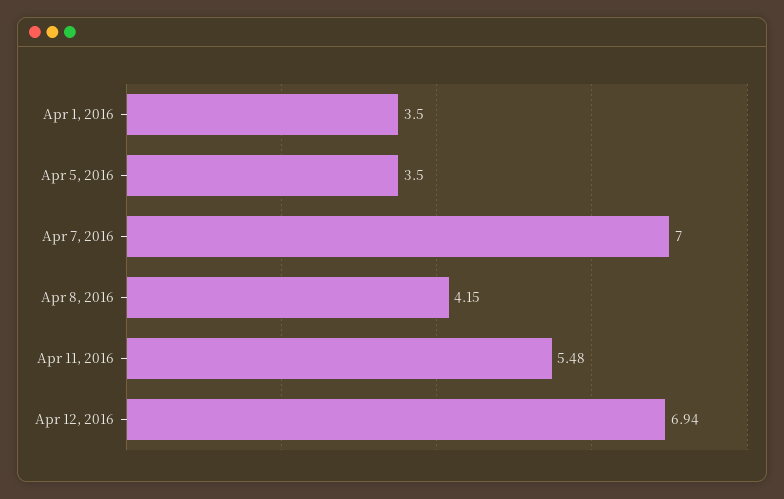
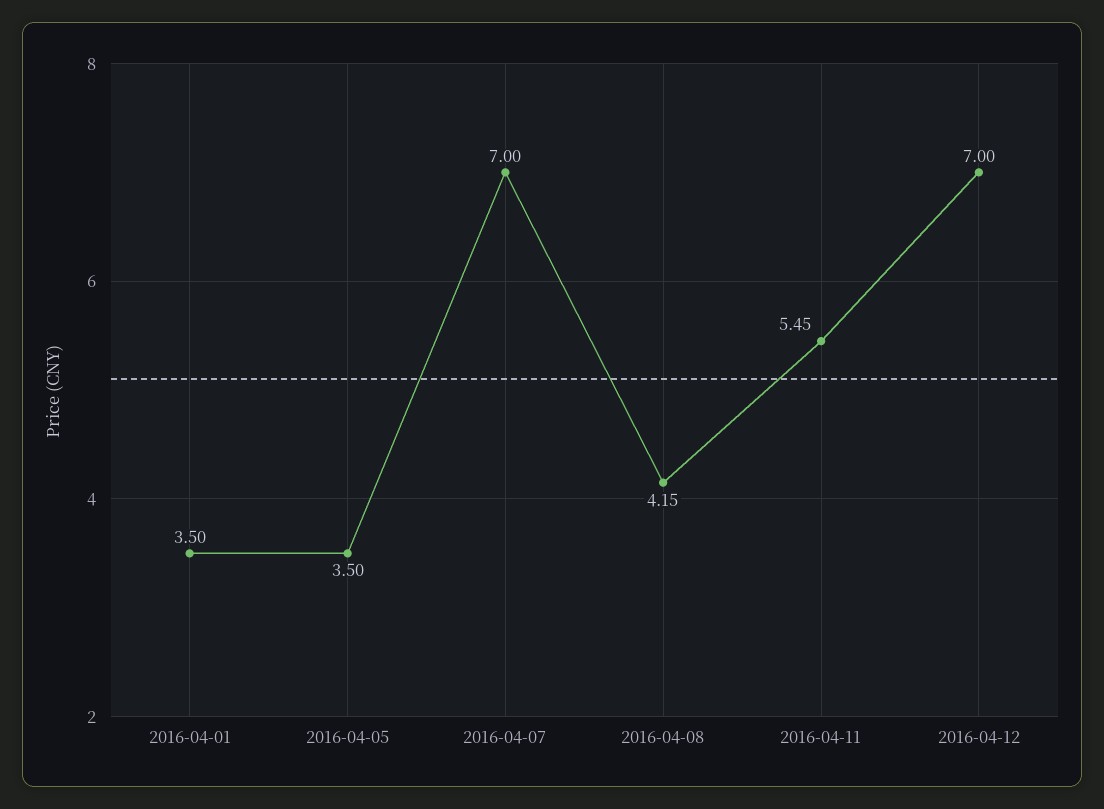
  {
    "Apr 1, 2016": 3.5,
    "Apr 5, 2016": 3.5,
    "Apr 7, 2016": 7,
    "Apr 8, 2016": 4.15,
-   "Apr 11, 2016": 5.48,
+   "Apr 11, 2016": 5.45,
-   "Apr 12, 2016": 6.94
+   "Apr 12, 2016": 7
  }

